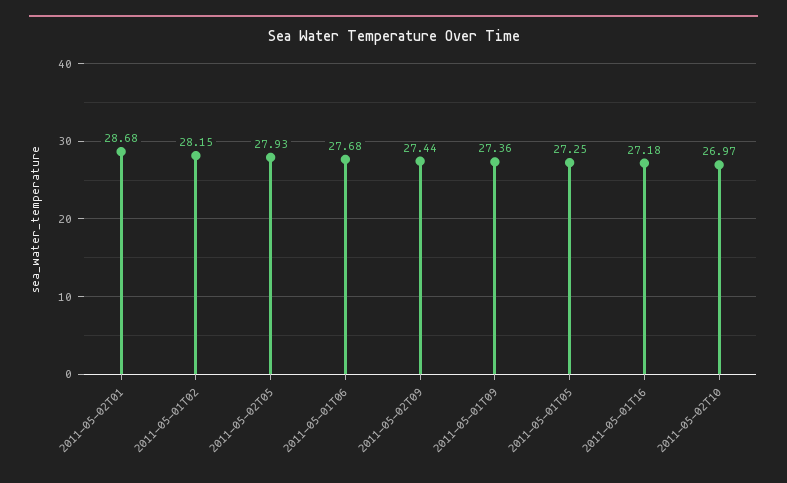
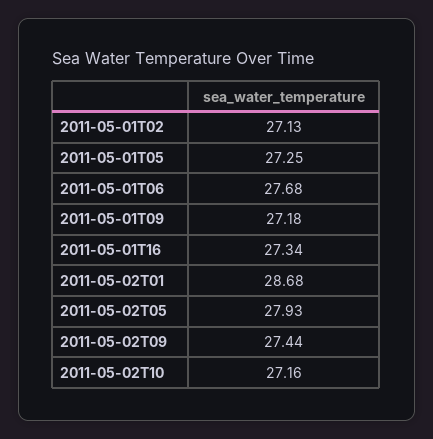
  {
    "2011-05-02T01": 28.68,
-   "2011-05-01T02": 28.15,
+   "2011-05-01T02": 27.13,
    "2011-05-02T05": 27.93,
    "2011-05-01T06": 27.68,
    "2011-05-02T09": 27.44,
-   "2011-05-01T09": 27.36,
+   "2011-05-01T09": 27.18,
    "2011-05-01T05": 27.25,
-   "2011-05-01T16": 27.18,
+   "2011-05-01T16": 27.34,
-   "2011-05-02T10": 26.97
+   "2011-05-02T10": 27.16
  }

